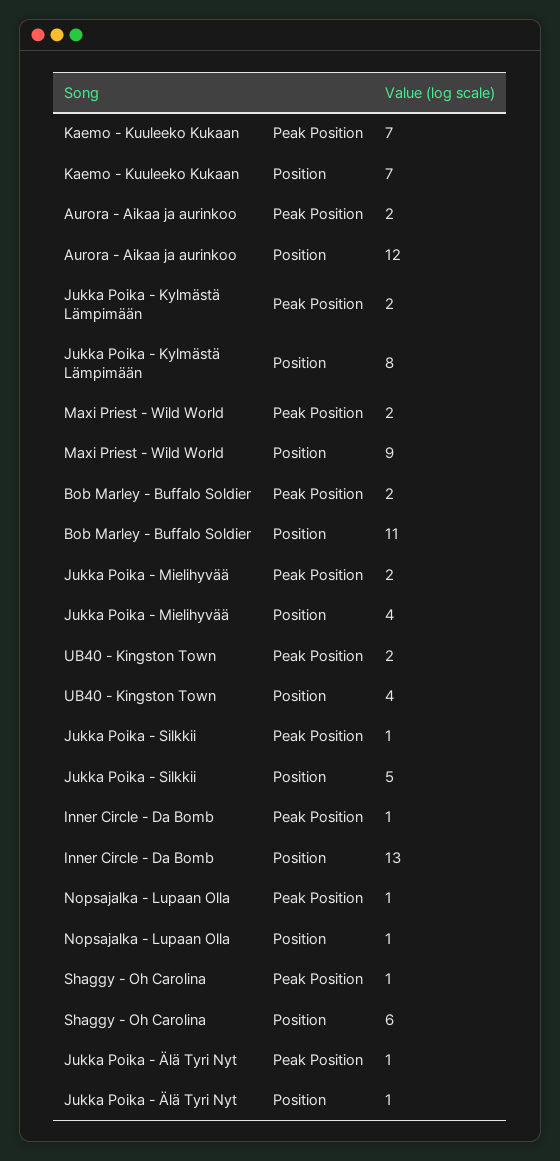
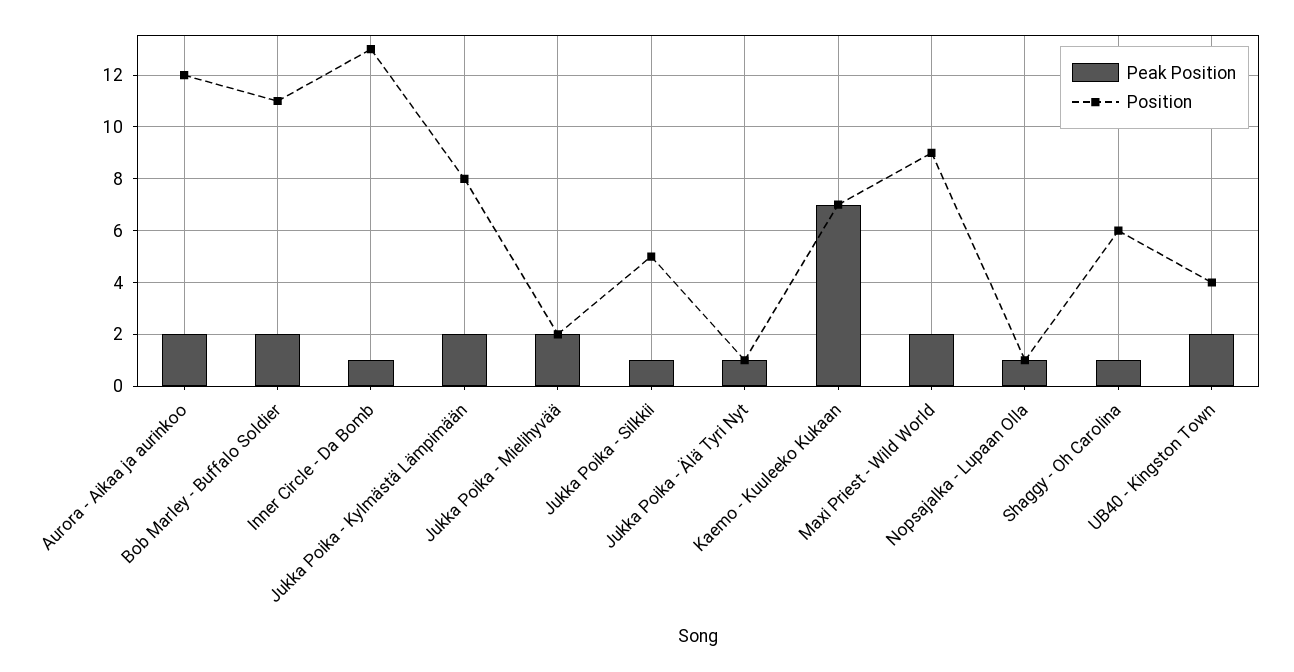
  {
    "Peak Position": {
      "Kaemo - Kuuleeko Kukaan": 7,
      "Aurora - Aikaa ja aurinkoo": 2,
      "Jukka Poika - Kylmästä Lämpimään": 2,
      "Maxi Priest - Wild World": 2,
      "Bob Marley - Buffalo Soldier": 2,
      "Jukka Poika - Mielihyvää": 2,
      "UB40 - Kingston Town": 2,
      "Jukka Poika - Silkkii": 1,
      "Inner Circle - Da Bomb": 1,
      "Nopsajalka - Lupaan Olla": 1,
      "Shaggy - Oh Carolina": 1,
      "Jukka Poika - Älä Tyri Nyt": 1
    },
    "Position": {
      "Kaemo - Kuuleeko Kukaan": 7,
      "Aurora - Aikaa ja aurinkoo": 12,
      "Jukka Poika - Kylmästä Lämpimään": 8,
      "Maxi Priest - Wild World": 9,
      "Bob Marley - Buffalo Soldier": 11,
-     "Jukka Poika - Mielihyvää": 4,
+     "Jukka Poika - Mielihyvää": 2,
      "UB40 - Kingston Town": 4,
      "Jukka Poika - Silkkii": 5,
      "Inner Circle - Da Bomb": 13,
      "Nopsajalka - Lupaan Olla": 1,
      "Shaggy - Oh Carolina": 6,
      "Jukka Poika - Älä Tyri Nyt": 1
    }
  }

